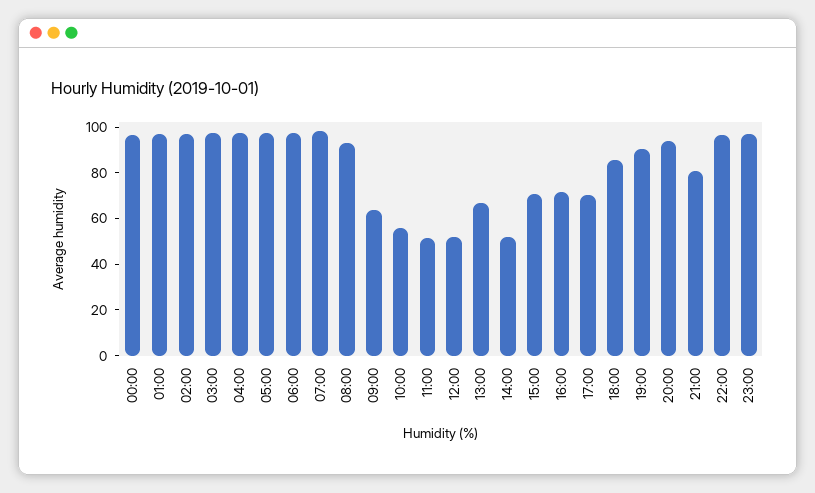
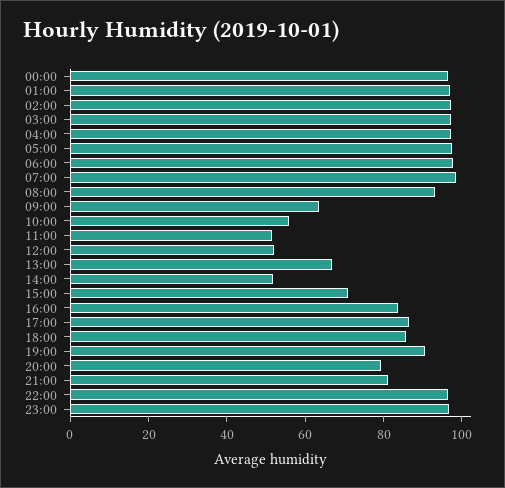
  {
    "00:00": 95,
    "01:00": 95,
    "02:00": 95,
    "03:00": 95,
    "04:00": 95,
    "05:00": 95,
    "06:00": 100,
    "07:00": 100,
    "08:00": 95,
    "09:00": 65,
    "10:00": 55,
    "11:00": 50,
    "12:00": 50,
    "13:00": 65,
    "14:00": 50,
    "15:00": 70,
-   "16:00": 70,
+   "16:00": 85,
-   "17:00": 70,
+   "17:00": 85,
    "18:00": 85,
    "19:00": 90,
-   "20:00": 95,
+   "20:00": 80,
    "21:00": 80,
    "22:00": 95,
    "23:00": 95
  }

